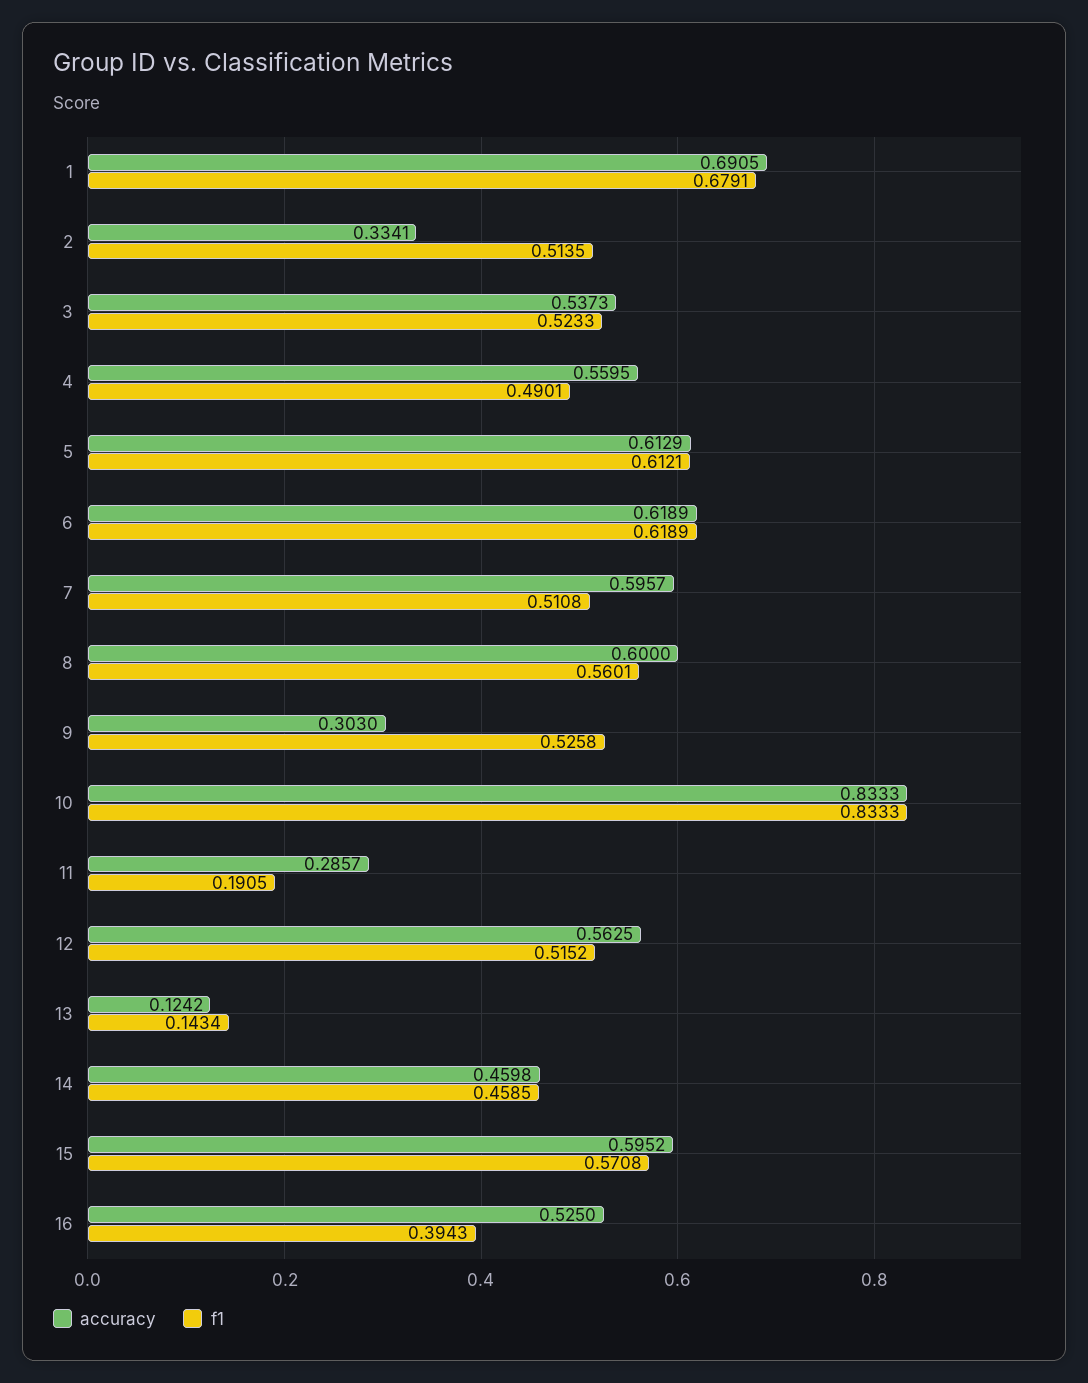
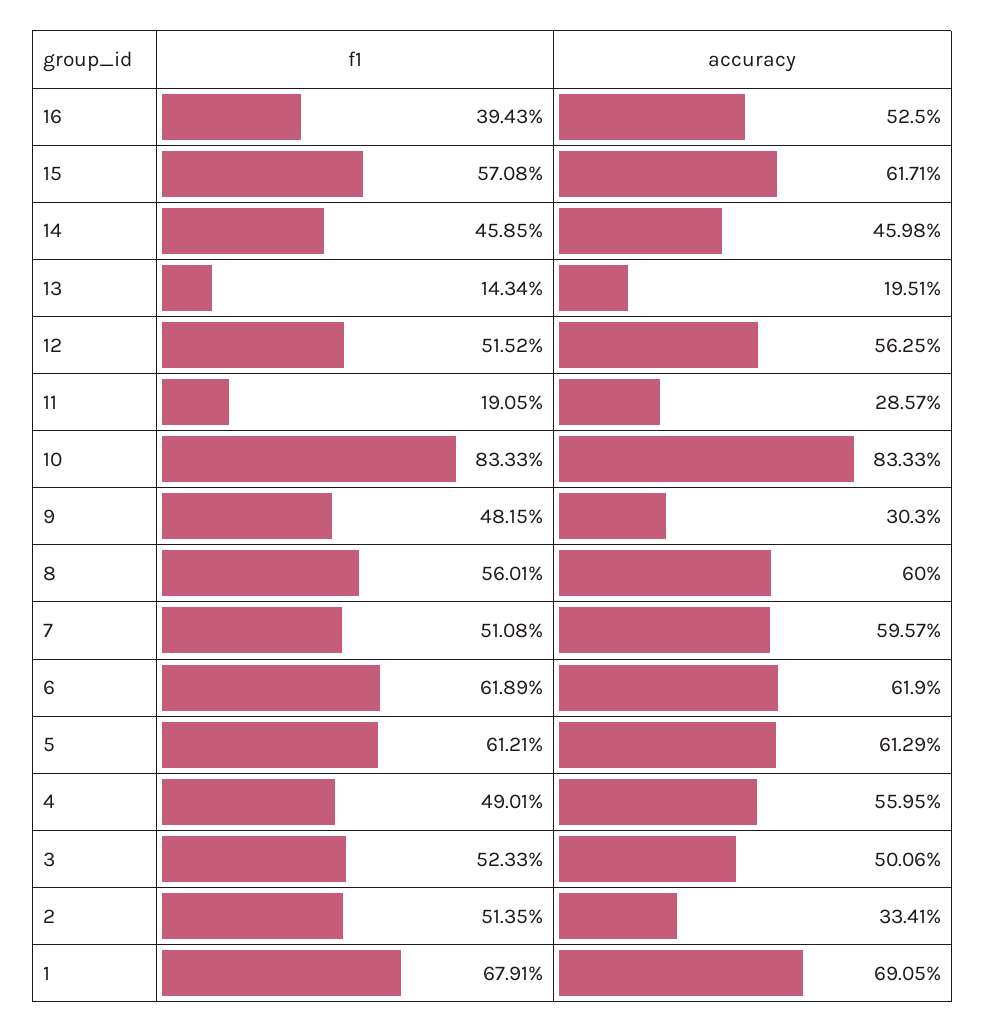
  {
    "accuracy": {
      "1": 0.6905,
      "2": 0.3341,
-     "3": 0.5373,
+     "3": 0.5006,
      "4": 0.5595,
      "5": 0.6129,
-     "6": 0.6189,
+     "6": 0.619,
      "7": 0.5957,
      "8": 0.6,
      "9": 0.303,
      "10": 0.8333,
      "11": 0.2857,
      "12": 0.5625,
-     "13": 0.1242,
+     "13": 0.1951,
      "14": 0.4598,
-     "15": 0.5952,
+     "15": 0.6171,
      "16": 0.525
    },
    "f1": {
      "1": 0.6791,
      "2": 0.5135,
      "3": 0.5233,
      "4": 0.4901,
      "5": 0.6121,
      "6": 0.6189,
      "7": 0.5108,
      "8": 0.5601,
-     "9": 0.5258,
+     "9": 0.4815,
      "10": 0.8333,
      "11": 0.1905,
      "12": 0.5152,
      "13": 0.1434,
      "14": 0.4585,
      "15": 0.5708,
      "16": 0.3943
    }
  }

